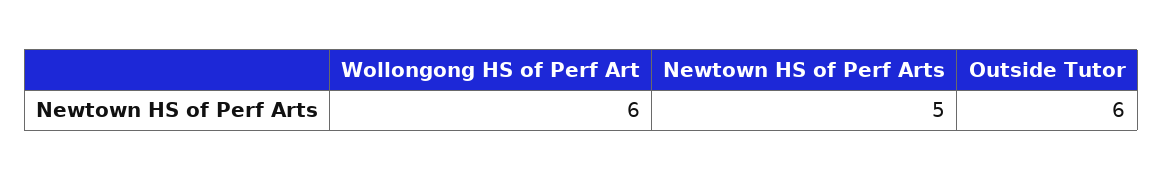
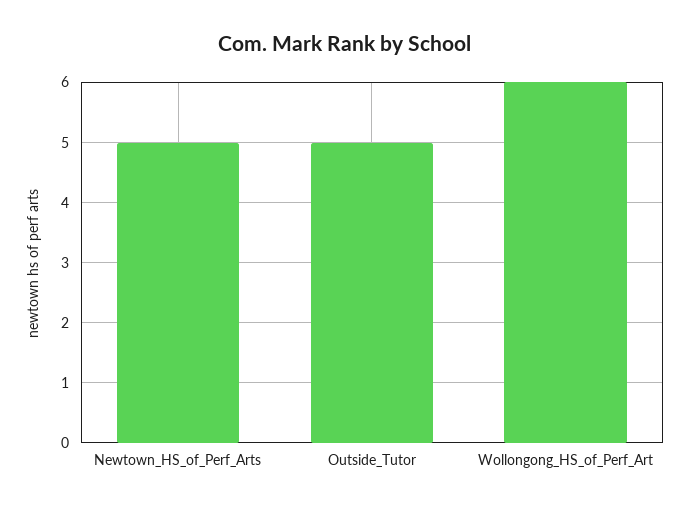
  {
    "Wollongong HS of Perf Art": 6,
    "Newtown HS of Perf Arts": 5,
-   "Outside Tutor": 6
+   "Outside Tutor": 5
  }

